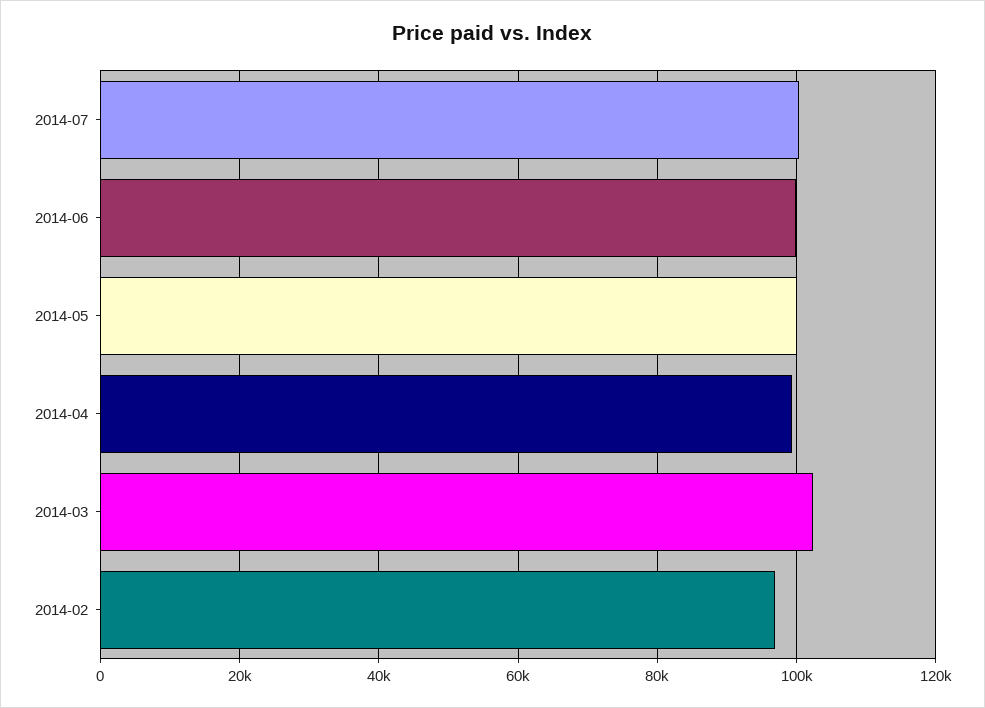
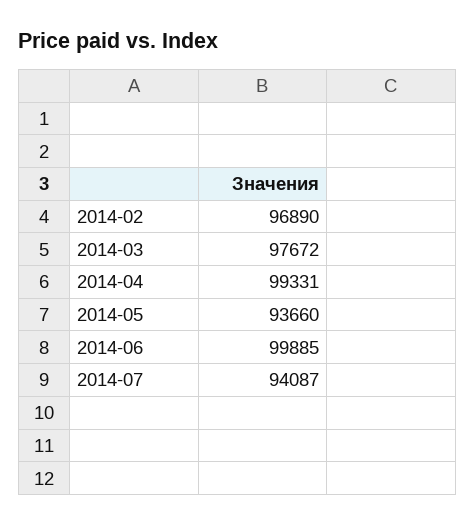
  {
-   "2014-07": 100000,
+   "2014-07": 94087,
    "2014-06": 99885,
-   "2014-05": 100000,
+   "2014-05": 93660,
    "2014-04": 99331,
-   "2014-03": 102000,
+   "2014-03": 97672,
    "2014-02": 96890
  }

